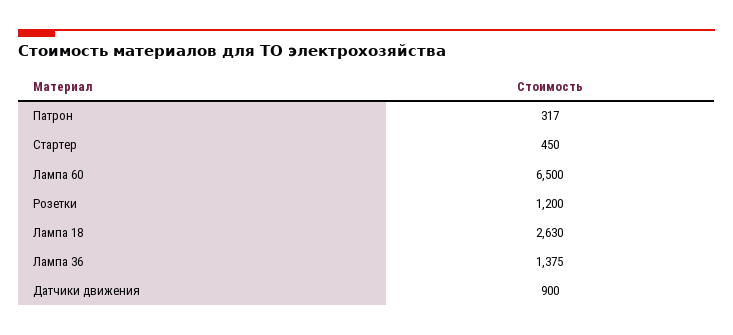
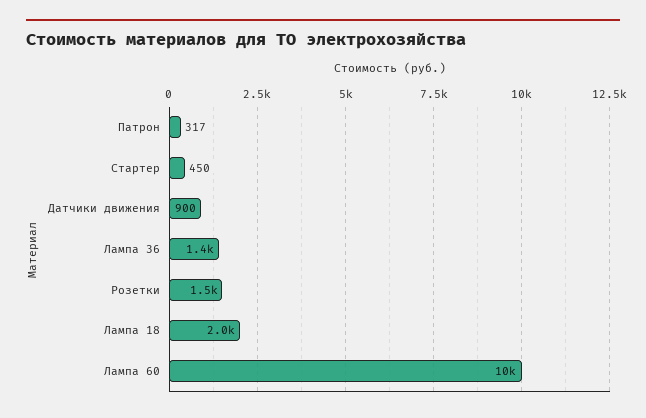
  {
    "Патрон": 317,
    "Стартер": 450,
-   "Лампа 60": 6500,
+   "Лампа 60": 10000,
-   "Розетки": 1200,
+   "Розетки": 1500,
-   "Лампа 18": 2630,
+   "Лампа 18": 2000,
    "Лампа 36": 1375,
    "Датчики движения": 900
  }

